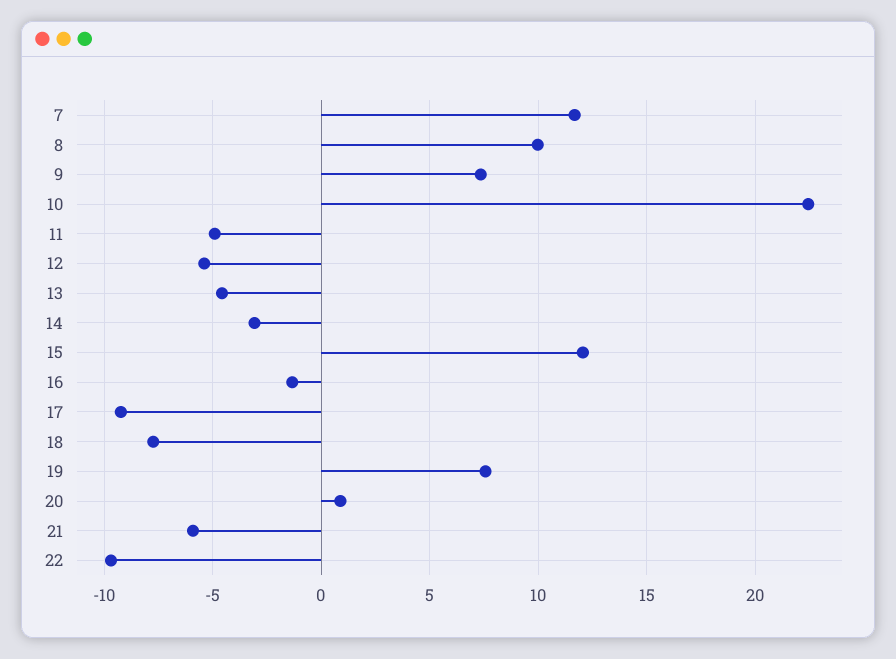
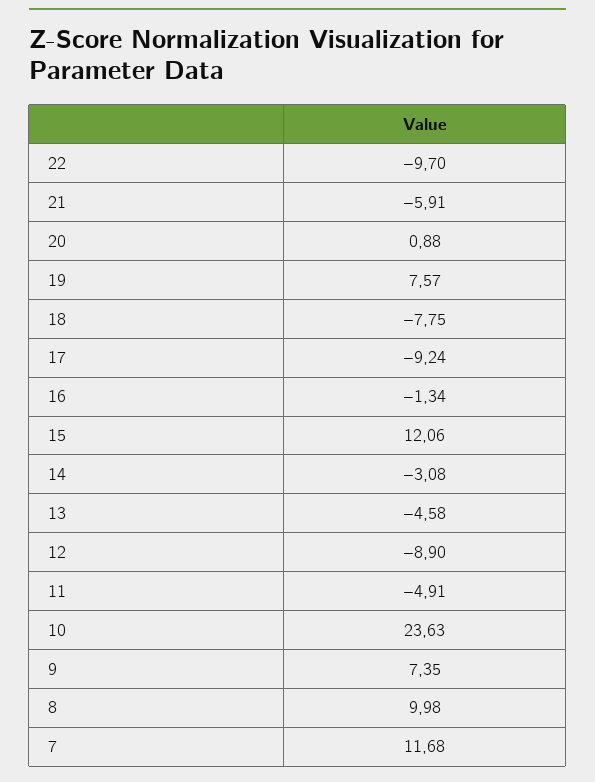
  {
    "7": 11.68,
    "8": 9.98,
    "9": 7.35,
-   "10": 22.5,
+   "10": 23.63,
    "11": -4.91,
-   "12": -5.5,
+   "12": -8.9,
    "13": -4.58,
    "14": -3.08,
    "15": 12.06,
    "16": -1.34,
    "17": -9.24,
    "18": -7.75,
    "19": 7.57,
    "20": 0.88,
    "21": -5.91,
    "22": -9.7
  }

